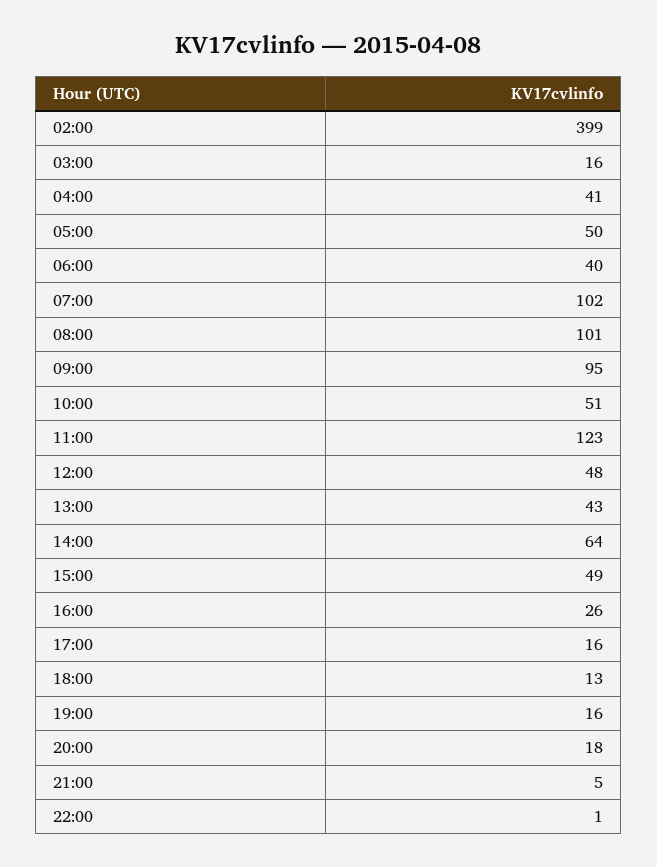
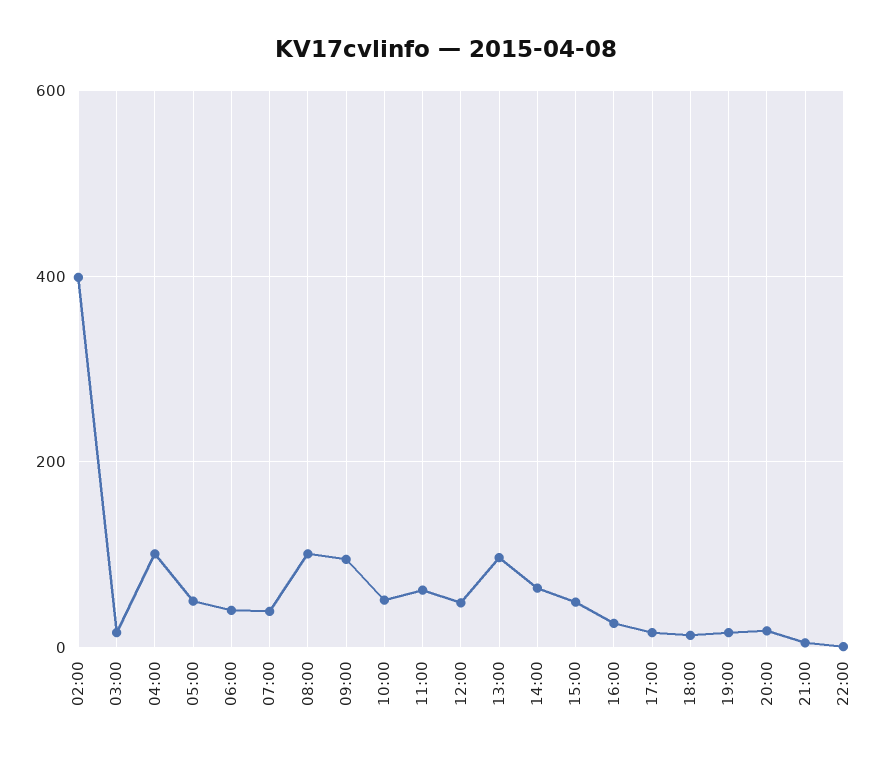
  {
    "02:00": 399,
    "03:00": 16,
-   "04:00": 41,
+   "04:00": 100,
    "05:00": 50,
    "06:00": 40,
-   "07:00": 102,
+   "07:00": 40,
    "08:00": 101,
    "09:00": 95,
    "10:00": 51,
-   "11:00": 123,
+   "11:00": 60,
    "12:00": 48,
-   "13:00": 43,
+   "13:00": 100,
    "14:00": 64,
    "15:00": 49,
    "16:00": 26,
    "17:00": 16,
    "18:00": 13,
    "19:00": 16,
    "20:00": 18,
    "21:00": 5,
    "22:00": 1
  }

